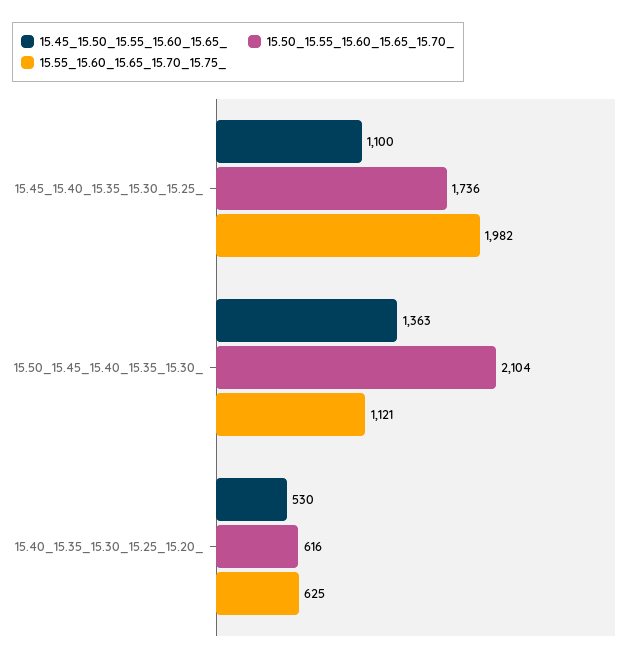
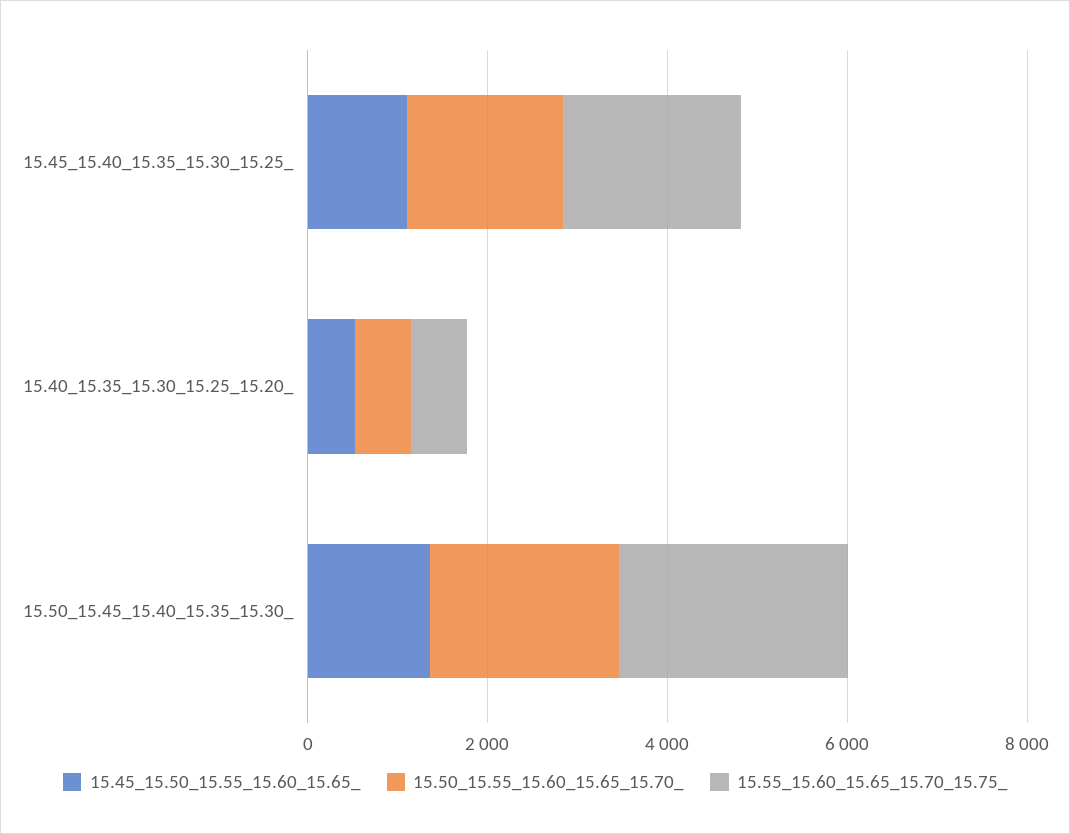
  {
    "15.45_15.50_15.55_15.60_15.65_": {
      "15.45_15.40_15.35_15.30_15.25_": 1100,
      "15.50_15.45_15.40_15.35_15.30_": 1363,
      "15.40_15.35_15.30_15.25_15.20_": 530
    },
    "15.50_15.55_15.60_15.65_15.70_": {
      "15.45_15.40_15.35_15.30_15.25_": 1736,
      "15.50_15.45_15.40_15.35_15.30_": 2104,
      "15.40_15.35_15.30_15.25_15.20_": 616
    },
    "15.55_15.60_15.65_15.70_15.75_": {
      "15.45_15.40_15.35_15.30_15.25_": 1982,
-     "15.50_15.45_15.40_15.35_15.30_": 1121,
+     "15.50_15.45_15.40_15.35_15.30_": 2500,
      "15.40_15.35_15.30_15.25_15.20_": 625
    }
  }

